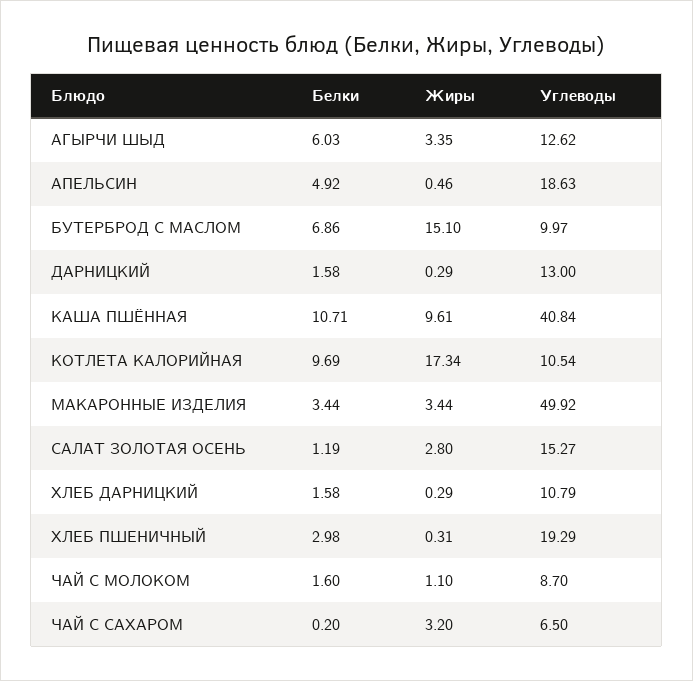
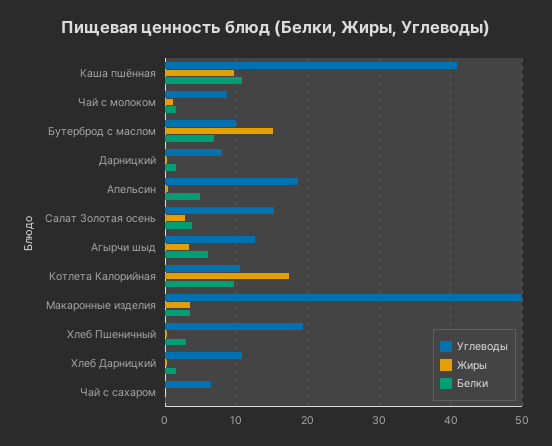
  {
    "Белки": {
      "АГЫРЧИ ШЫД": 6.03,
      "АПЕЛЬСИН": 4.92,
      "БУТЕРБРОД С МАСЛОМ": 6.86,
      "ДАРНИЦКИЙ": 1.58,
      "КАША ПШЁННАЯ": 10.71,
      "КОТЛЕТА КАЛОРИЙНАЯ": 9.69,
      "МАКАРОННЫЕ ИЗДЕЛИЯ": 3.44,
-     "САЛАТ ЗОЛОТАЯ ОСЕНЬ": 1.19,
+     "САЛАТ ЗОЛОТАЯ ОСЕНЬ": 4,
      "ХЛЕБ ДАРНИЦКИЙ": 1.58,
      "ХЛЕБ ПШЕНИЧНЫЙ": 2.98,
      "ЧАЙ С МОЛОКОМ": 1.6,
      "ЧАЙ С САХАРОМ": 0.2
    },
    "Жиры": {
      "АГЫРЧИ ШЫД": 3.35,
      "АПЕЛЬСИН": 0.46,
      "БУТЕРБРОД С МАСЛОМ": 15.1,
      "ДАРНИЦКИЙ": 0.29,
      "КАША ПШЁННАЯ": 9.61,
      "КОТЛЕТА КАЛОРИЙНАЯ": 17.34,
      "МАКАРОННЫЕ ИЗДЕЛИЯ": 3.44,
      "САЛАТ ЗОЛОТАЯ ОСЕНЬ": 2.8,
      "ХЛЕБ ДАРНИЦКИЙ": 0.29,
      "ХЛЕБ ПШЕНИЧНЫЙ": 0.31,
      "ЧАЙ С МОЛОКОМ": 1.1,
-     "ЧАЙ С САХАРОМ": 3.2
+     "ЧАЙ С САХАРОМ": 0
    },
    "Углеводы": {
      "АГЫРЧИ ШЫД": 12.62,
      "АПЕЛЬСИН": 18.63,
      "БУТЕРБРОД С МАСЛОМ": 9.97,
-     "ДАРНИЦКИЙ": 13,
+     "ДАРНИЦКИЙ": 8,
      "КАША ПШЁННАЯ": 40.84,
      "КОТЛЕТА КАЛОРИЙНАЯ": 10.54,
      "МАКАРОННЫЕ ИЗДЕЛИЯ": 49.92,
      "САЛАТ ЗОЛОТАЯ ОСЕНЬ": 15.27,
      "ХЛЕБ ДАРНИЦКИЙ": 10.79,
      "ХЛЕБ ПШЕНИЧНЫЙ": 19.29,
      "ЧАЙ С МОЛОКОМ": 8.7,
      "ЧАЙ С САХАРОМ": 6.5
    }
  }

